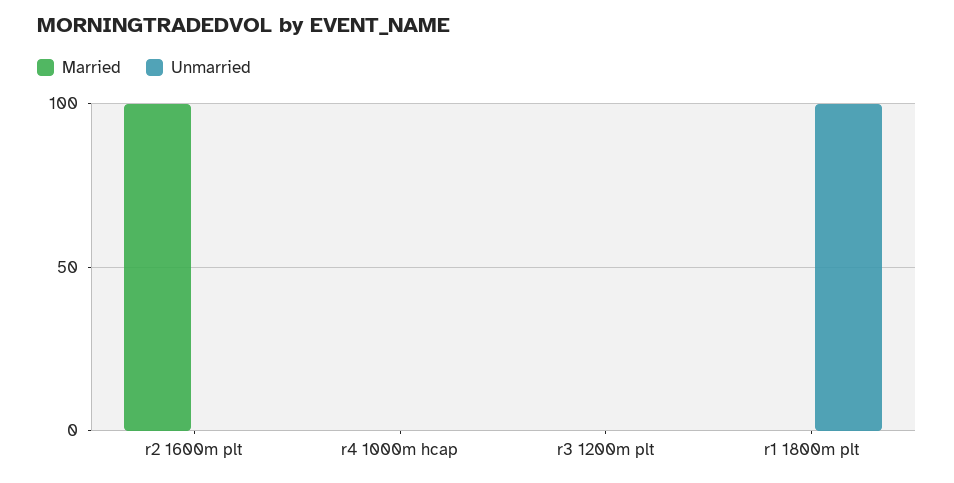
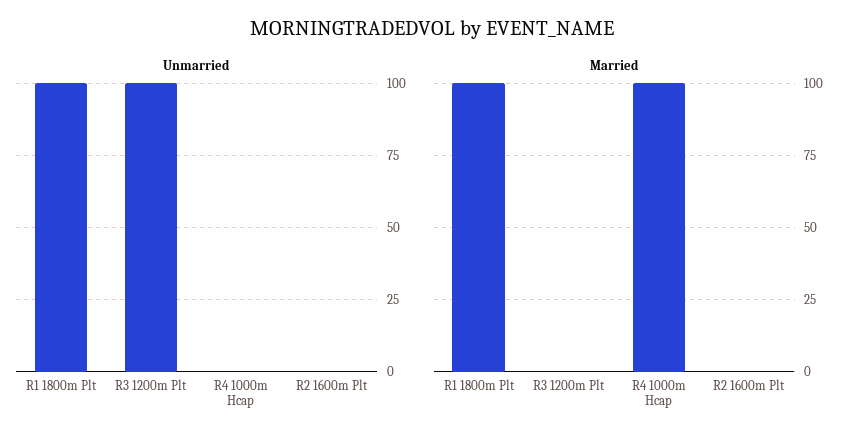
  {
    "Married": {
-     "r2 1600m plt": 100,
+     "r2 1600m plt": 0,
-     "r4 1000m hcap": 0,
+     "r4 1000m hcap": 100,
      "r3 1200m plt": 0,
-     "r1 1800m plt": 0
+     "r1 1800m plt": 100
    },
    "Unmarried": {
      "r2 1600m plt": 0,
      "r4 1000m hcap": 0,
-     "r3 1200m plt": 0,
+     "r3 1200m plt": 100,
      "r1 1800m plt": 100
    }
  }

